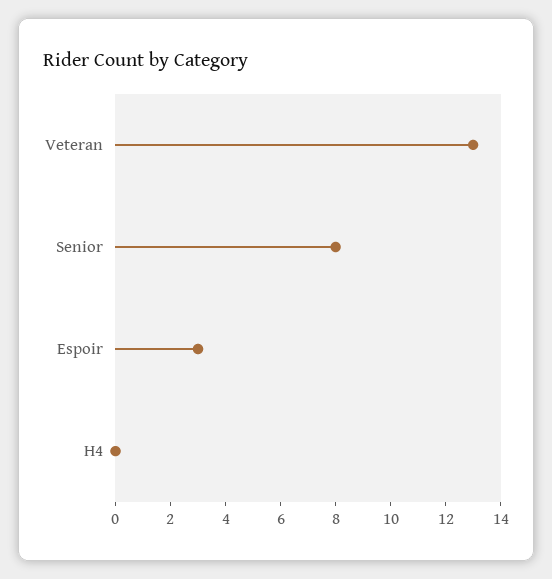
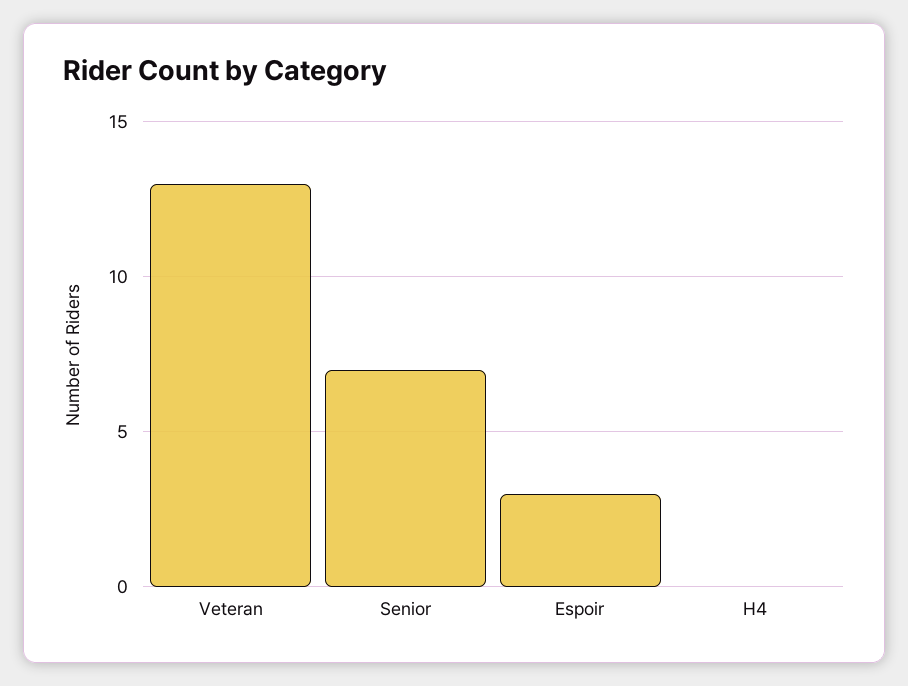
  {
    "Veteran": 13,
-   "Senior": 8,
+   "Senior": 7,
    "Espoir": 3,
    "H4": 0
  }

